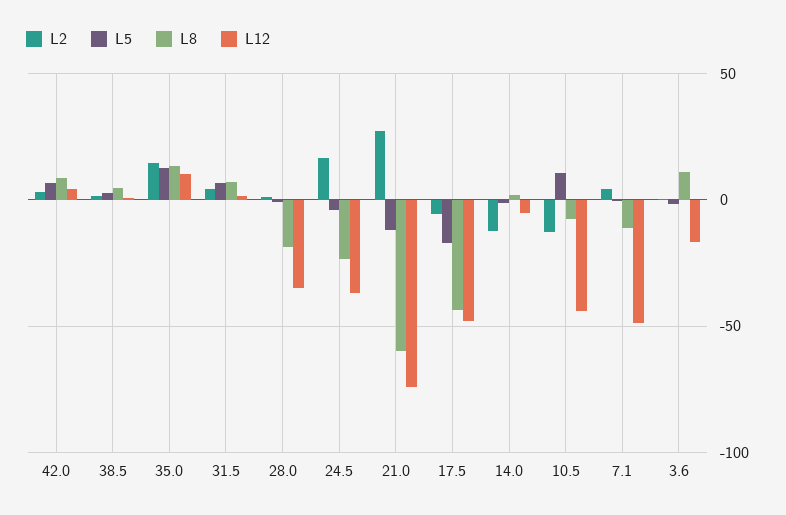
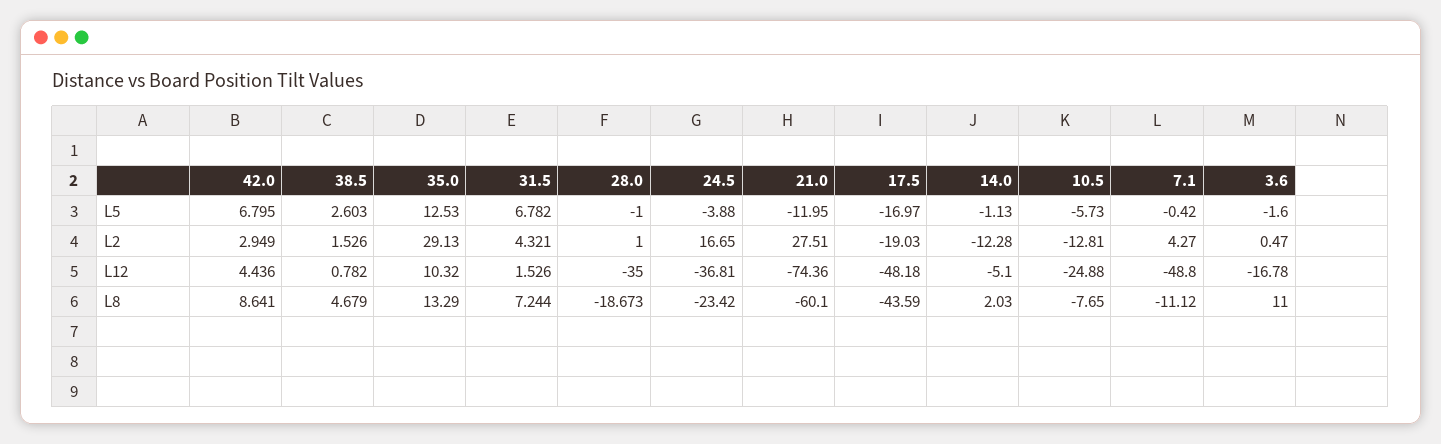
  {
    "L2": {
      "42.0": 2.949,
      "38.5": 1.526,
-     "35.0": 15,
+     "35.0": 29.13,
      "31.5": 4.321,
      "28.0": 1,
      "24.5": 16.65,
      "21.0": 27.51,
-     "17.5": -5,
+     "17.5": -19.03,
      "14.0": -12.28,
      "10.5": -12.81,
      "7.1": 4.27,
      "3.6": 0.47
    },
    "L5": {
      "42.0": 6.795,
      "38.5": 2.603,
      "35.0": 12.53,
      "31.5": 6.782,
      "28.0": -1,
      "24.5": -3.88,
      "21.0": -11.95,
      "17.5": -16.97,
      "14.0": -1.13,
-     "10.5": 10,
+     "10.5": -5.73,
      "7.1": -0.42,
      "3.6": -1.6
    },
    "L8": {
      "42.0": 8.641,
      "38.5": 4.679,
      "35.0": 13.29,
      "31.5": 7.244,
      "28.0": -18.673,
      "24.5": -23.42,
      "21.0": -60.1,
      "17.5": -43.59,
      "14.0": 2.03,
      "10.5": -7.65,
      "7.1": -11.12,
      "3.6": 11
    },
    "L12": {
      "42.0": 4.436,
      "38.5": 0.782,
      "35.0": 10.32,
      "31.5": 1.526,
      "28.0": -35,
      "24.5": -36.81,
      "21.0": -74.36,
      "17.5": -48.18,
      "14.0": -5.1,
-     "10.5": -45,
+     "10.5": -24.88,
      "7.1": -48.8,
      "3.6": -16.78
    }
  }

